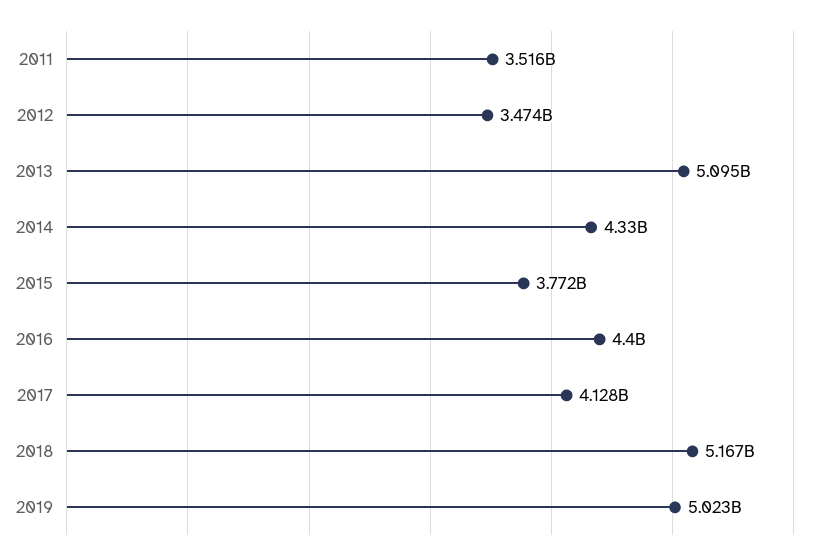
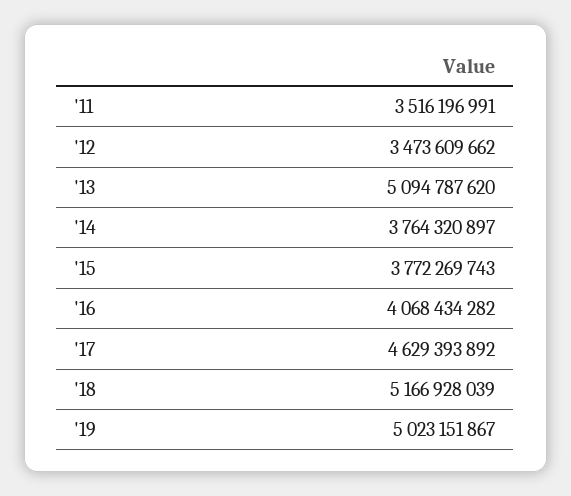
  {
    "2011": 3516196991,
    "2012": 3473609662,
    "2013": 5094787620,
-   "2014": 4330000000,
+   "2014": 3764320897,
    "2015": 3772269743,
-   "2016": 4400000000,
+   "2016": 4068434282,
-   "2017": 4128000000,
+   "2017": 4629393892,
    "2018": 5166928039,
    "2019": 5023151867
  }

